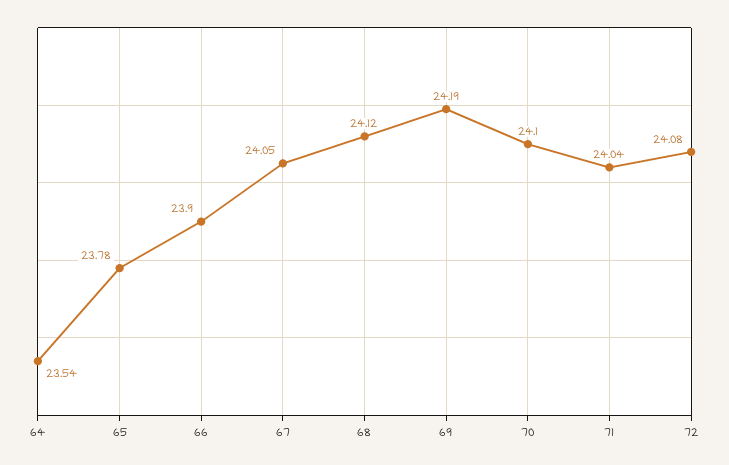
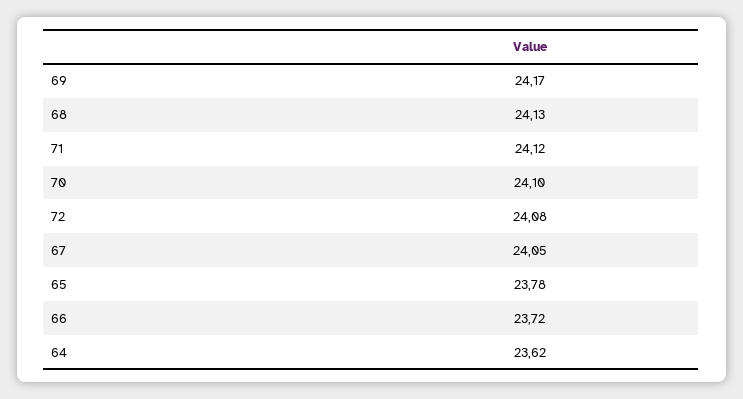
  {
-   "64": 23.54,
+   "64": 23.62,
    "65": 23.78,
-   "66": 23.9,
+   "66": 23.72,
    "67": 24.05,
-   "68": 24.12,
+   "68": 24.13,
-   "69": 24.19,
+   "69": 24.17,
    "70": 24.1,
-   "71": 24.04,
+   "71": 24.12,
    "72": 24.08
  }

